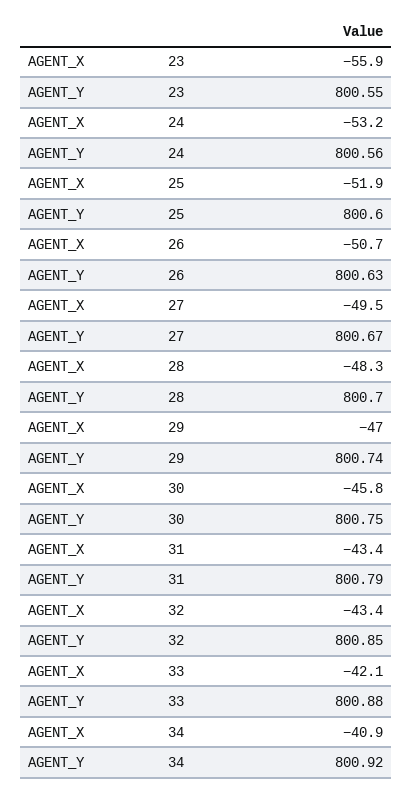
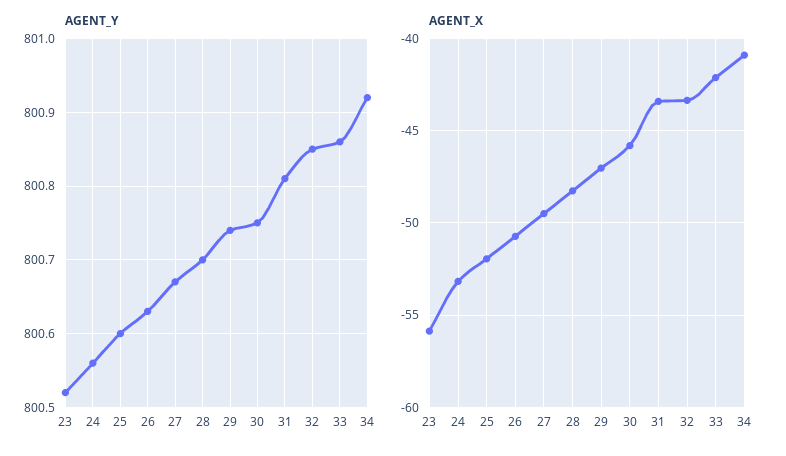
  {
    "AGENT_X": {
      "23": -55.9,
      "24": -53.2,
      "25": -51.9,
      "26": -50.7,
      "27": -49.5,
      "28": -48.3,
      "29": -47,
      "30": -45.8,
      "31": -43.4,
      "32": -43.4,
      "33": -42.1,
      "34": -40.9
    },
    "AGENT_Y": {
-     "23": 800.55,
+     "23": 800.52,
      "24": 800.56,
      "25": 800.6,
      "26": 800.63,
      "27": 800.67,
      "28": 800.7,
      "29": 800.74,
      "30": 800.75,
-     "31": 800.79,
+     "31": 800.81,
      "32": 800.85,
-     "33": 800.88,
+     "33": 800.86,
      "34": 800.92
    }
  }

